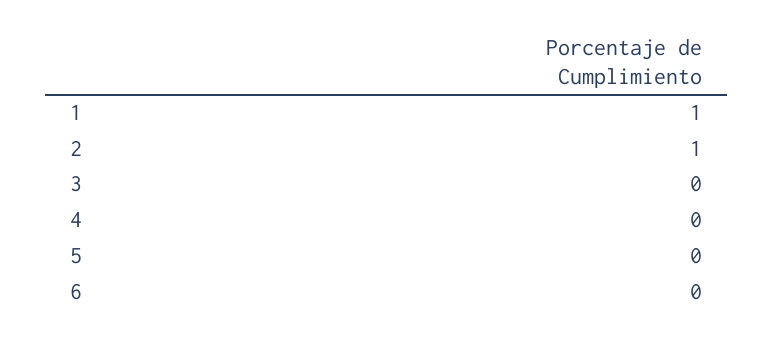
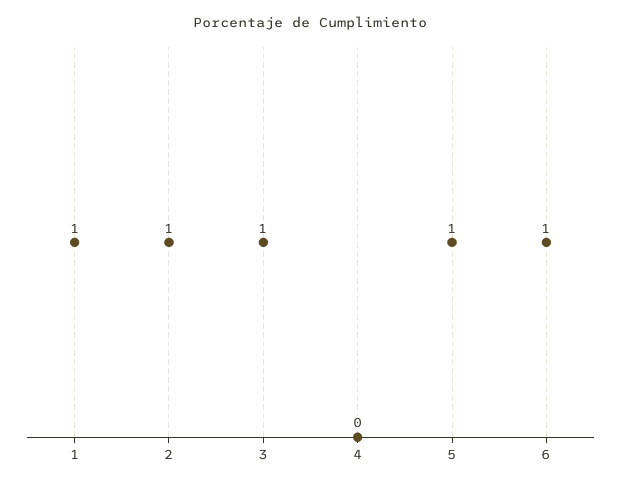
  {
    "1": 1,
    "2": 1,
-   "3": 0,
+   "3": 1,
    "4": 0,
-   "5": 0,
+   "5": 1,
-   "6": 0
+   "6": 1
  }

